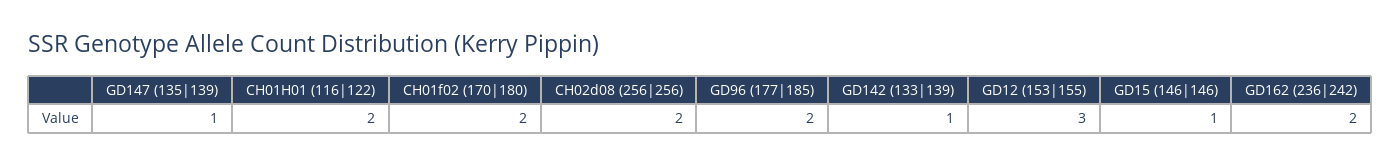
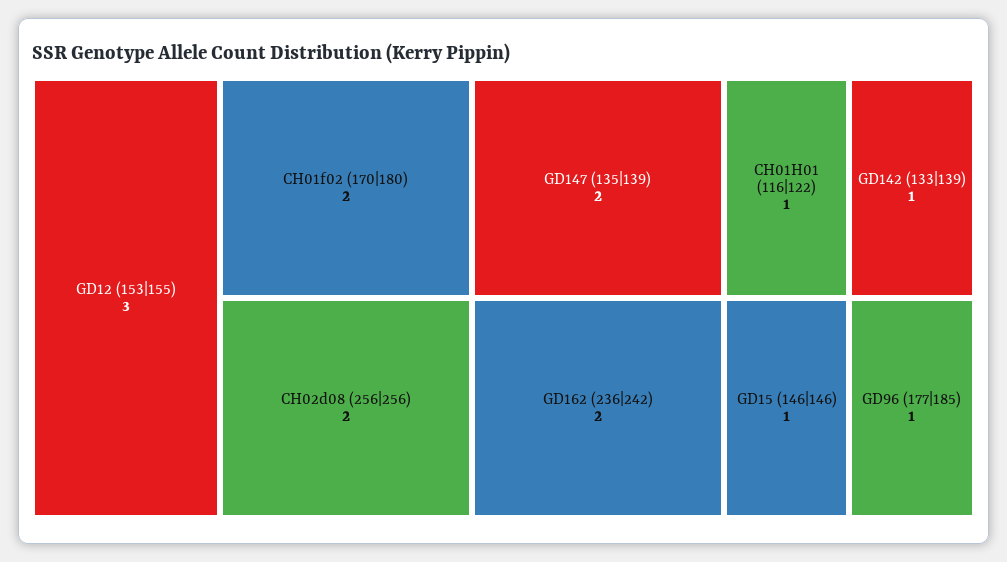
  {
-   "GD147 (135|139)": 1,
+   "GD147 (135|139)": 2,
-   "CH01H01 (116|122)": 2,
+   "CH01H01 (116|122)": 1,
    "CH01f02 (170|180)": 2,
    "CH02d08 (256|256)": 2,
-   "GD96 (177|185)": 2,
+   "GD96 (177|185)": 1,
    "GD142 (133|139)": 1,
    "GD12 (153|155)": 3,
    "GD15 (146|146)": 1,
    "GD162 (236|242)": 2
  }

